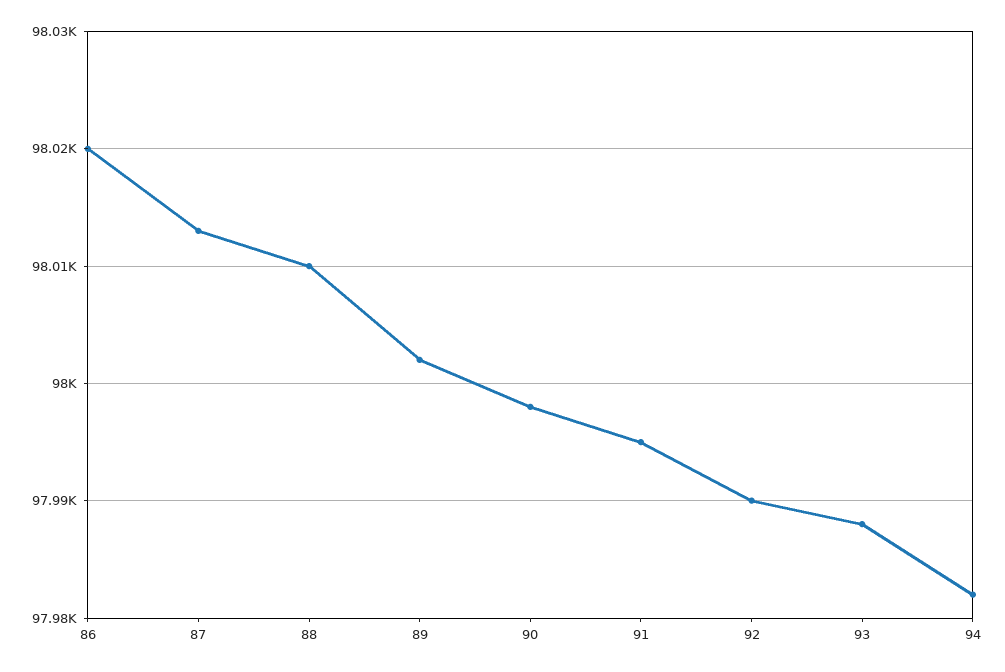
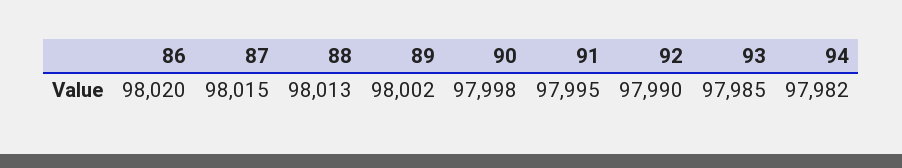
  {
    "86": 98020,
-   "87": 98013,
+   "87": 98015,
-   "88": 98010,
+   "88": 98013,
    "89": 98002,
    "90": 97998,
    "91": 97995,
    "92": 97990,
-   "93": 97988,
+   "93": 97985,
    "94": 97982
  }

